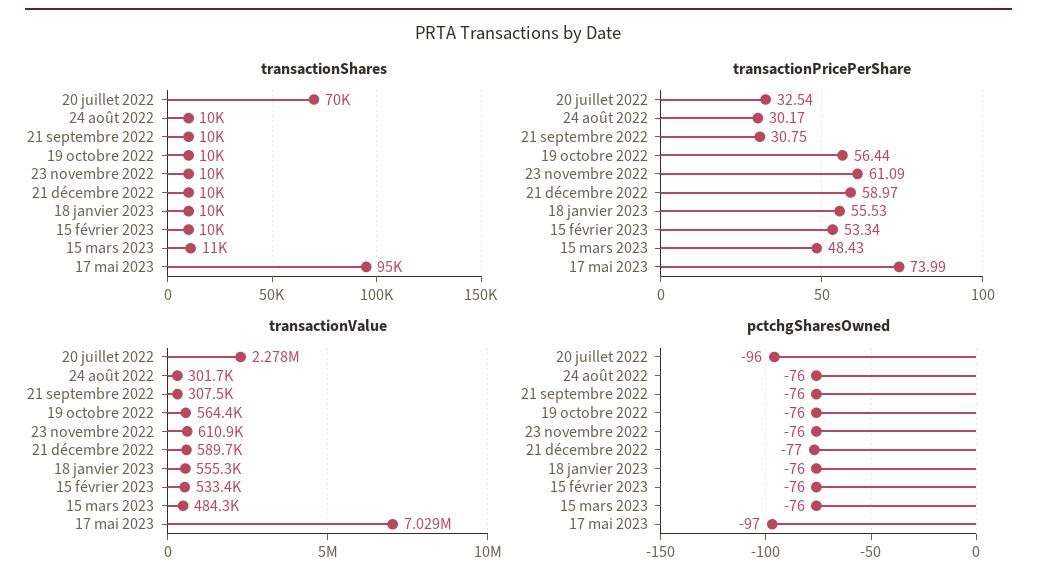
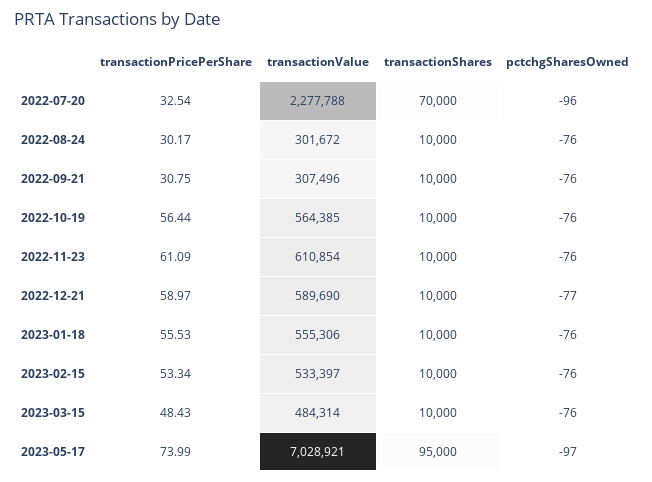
  {
    "transactionShares": {
      "20 juillet 2022": 70000,
      "24 août 2022": 10000,
      "21 septembre 2022": 10000,
      "19 octobre 2022": 10000,
      "23 novembre 2022": 10000,
      "21 décembre 2022": 10000,
      "18 janvier 2023": 10000,
      "15 février 2023": 10000,
-     "15 mars 2023": 11000,
+     "15 mars 2023": 10000,
      "17 mai 2023": 95000
    },
    "transactionPricePerShare": {
      "20 juillet 2022": 32.54,
      "24 août 2022": 30.17,
      "21 septembre 2022": 30.75,
      "19 octobre 2022": 56.44,
      "23 novembre 2022": 61.09,
      "21 décembre 2022": 58.97,
      "18 janvier 2023": 55.53,
      "15 février 2023": 53.34,
      "15 mars 2023": 48.43,
      "17 mai 2023": 73.99
    },
    "transactionValue": {
      "20 juillet 2022": 2277788,
      "24 août 2022": 301672,
      "21 septembre 2022": 307496,
      "19 octobre 2022": 564385,
      "23 novembre 2022": 610854,
      "21 décembre 2022": 589690,
      "18 janvier 2023": 555306,
      "15 février 2023": 533397,
      "15 mars 2023": 484314,
      "17 mai 2023": 7028921
    },
    "pctchgSharesOwned": {
      "20 juillet 2022": -96,
      "24 août 2022": -76,
      "21 septembre 2022": -76,
      "19 octobre 2022": -76,
      "23 novembre 2022": -76,
      "21 décembre 2022": -77,
      "18 janvier 2023": -76,
      "15 février 2023": -76,
      "15 mars 2023": -76,
      "17 mai 2023": -97
    }
  }

